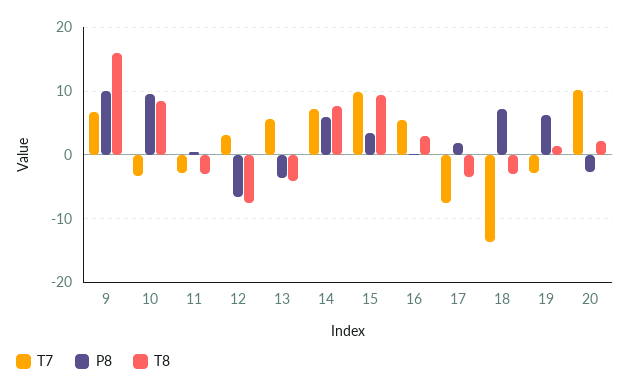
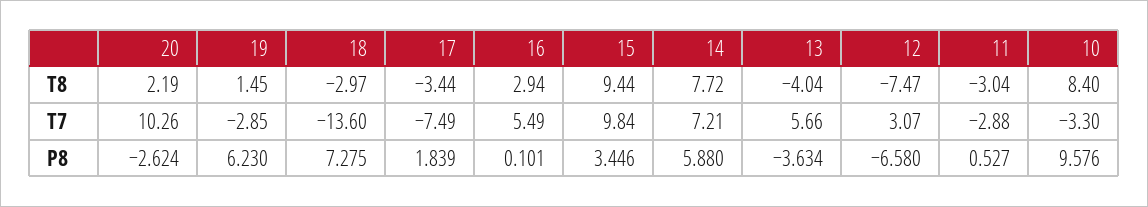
  {
    "T7": {
-     "9": 7,
      "10": -3.3,
      "11": -2.88,
      "12": 3.07,
      "13": 5.66,
      "14": 7.21,
      "15": 9.84,
      "16": 5.49,
      "17": -7.49,
      "18": -13.6,
      "19": -2.85,
      "20": 10.26
    },
    "P8": {
-     "9": 10,
      "10": 9.576,
      "11": 0.527,
      "12": -6.58,
      "13": -3.634,
      "14": 5.88,
      "15": 3.446,
      "16": 0.101,
      "17": 1.839,
      "18": 7.275,
      "19": 6.23,
      "20": -2.624
    },
    "T8": {
-     "9": 16,
      "10": 8.4,
      "11": -3.04,
      "12": -7.47,
      "13": -4.04,
      "14": 7.72,
      "15": 9.44,
      "16": 2.94,
      "17": -3.44,
      "18": -2.97,
      "19": 1.45,
      "20": 2.19
    }
  }

